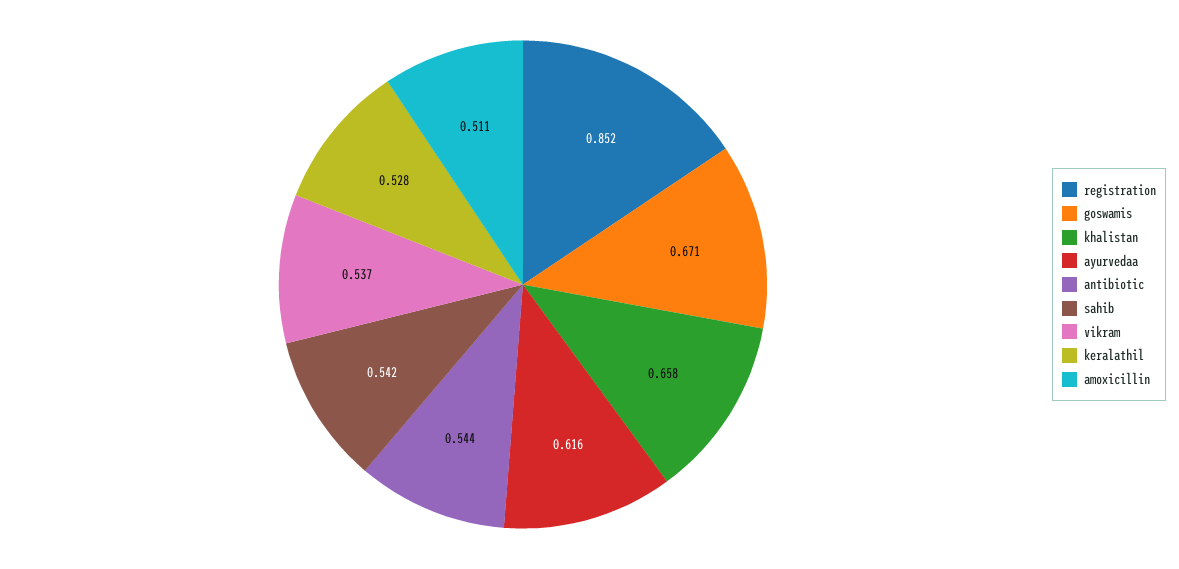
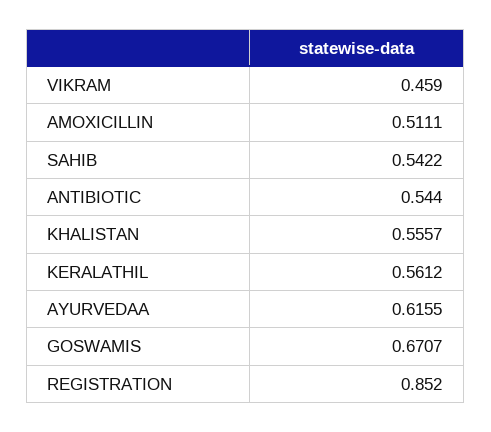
  {
    "registration": 0.852,
    "goswamis": 0.6707,
-   "khalistan": 0.658,
+   "khalistan": 0.5557,
    "ayurvedaa": 0.6155,
    "antibiotic": 0.544,
    "sahib": 0.5422,
-   "vikram": 0.537,
+   "vikram": 0.459,
-   "keralathil": 0.528,
+   "keralathil": 0.5612,
    "amoxicillin": 0.5111
  }

